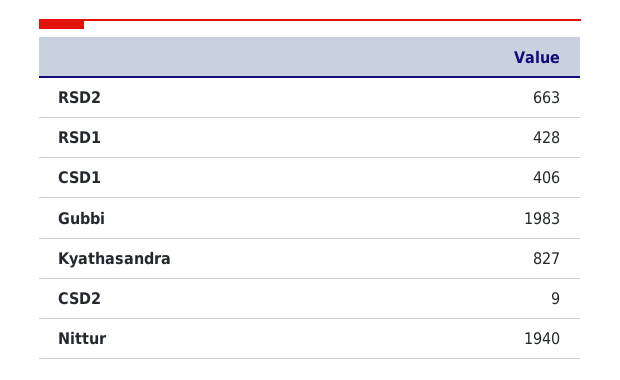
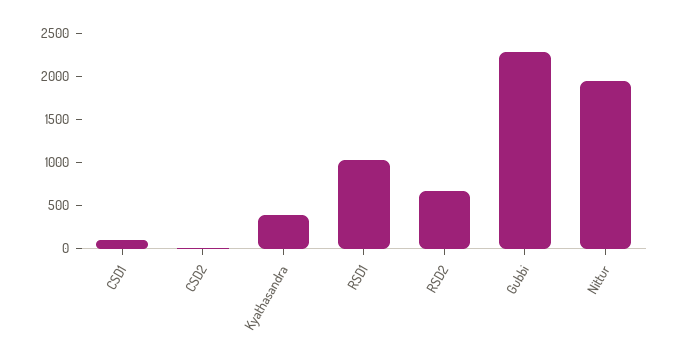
  {
    "RSD2": 663,
-   "RSD1": 428,
+   "RSD1": 1000,
-   "CSD1": 406,
+   "CSD1": 100,
-   "Gubbi": 1983,
+   "Gubbi": 2300,
-   "Kyathasandra": 827,
+   "Kyathasandra": 400,
    "CSD2": 9,
    "Nittur": 1940
  }

